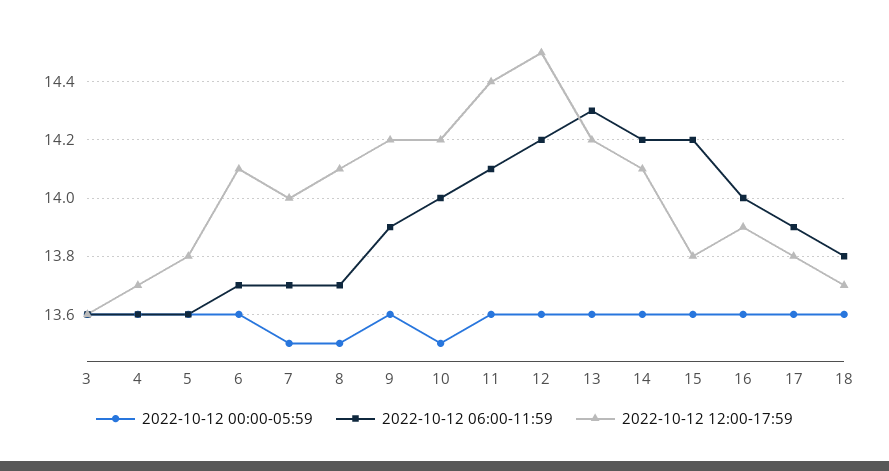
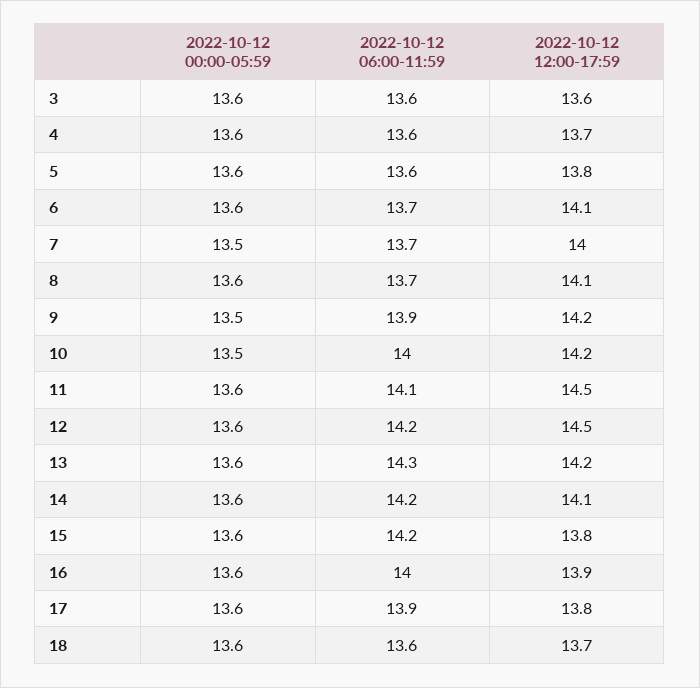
  {
    "2022-10-12 00:00-05:59": {
      "3": 13.6,
      "4": 13.6,
      "5": 13.6,
      "6": 13.6,
      "7": 13.5,
-     "8": 13.5,
+     "8": 13.6,
-     "9": 13.6,
+     "9": 13.5,
      "10": 13.5,
      "11": 13.6,
      "12": 13.6,
      "13": 13.6,
      "14": 13.6,
      "15": 13.6,
      "16": 13.6,
      "17": 13.6,
      "18": 13.6
    },
    "2022-10-12 06:00-11:59": {
      "3": 13.6,
      "4": 13.6,
      "5": 13.6,
      "6": 13.7,
      "7": 13.7,
      "8": 13.7,
      "9": 13.9,
      "10": 14,
      "11": 14.1,
      "12": 14.2,
      "13": 14.3,
      "14": 14.2,
      "15": 14.2,
      "16": 14,
      "17": 13.9,
-     "18": 13.8
+     "18": 13.6
    },
    "2022-10-12 12:00-17:59": {
      "3": 13.6,
      "4": 13.7,
      "5": 13.8,
      "6": 14.1,
      "7": 14,
      "8": 14.1,
      "9": 14.2,
      "10": 14.2,
-     "11": 14.4,
+     "11": 14.5,
      "12": 14.5,
      "13": 14.2,
      "14": 14.1,
      "15": 13.8,
      "16": 13.9,
      "17": 13.8,
      "18": 13.7
    }
  }

